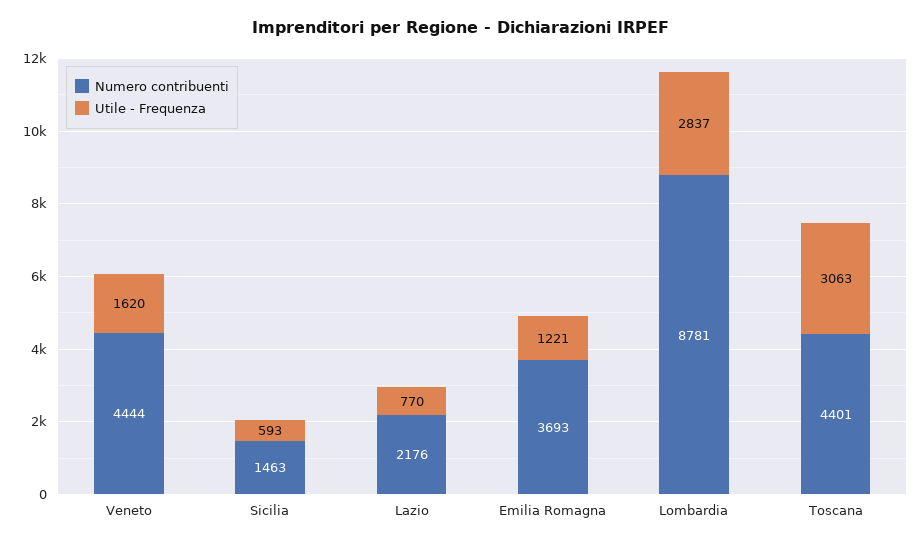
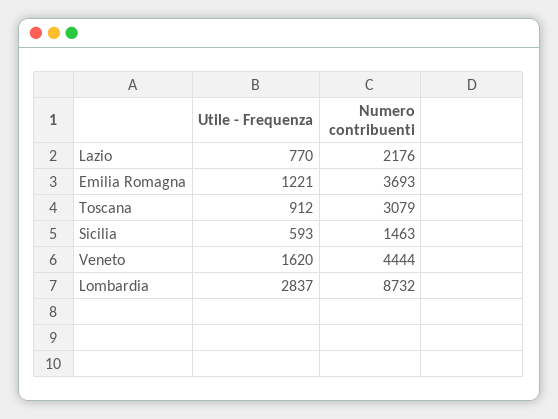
  {
    "Numero contribuenti": {
      "Veneto": 4444,
      "Sicilia": 1463,
      "Lazio": 2176,
      "Emilia Romagna": 3693,
-     "Lombardia": 8781,
+     "Lombardia": 8732,
-     "Toscana": 4401
+     "Toscana": 3079
    },
    "Utile - Frequenza": {
      "Veneto": 1620,
      "Sicilia": 593,
      "Lazio": 770,
      "Emilia Romagna": 1221,
      "Lombardia": 2837,
-     "Toscana": 3063
+     "Toscana": 912
    }
  }

